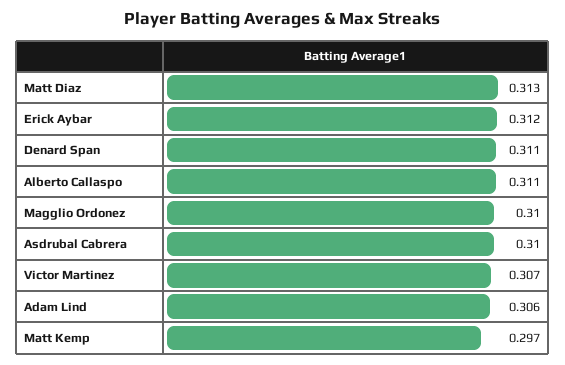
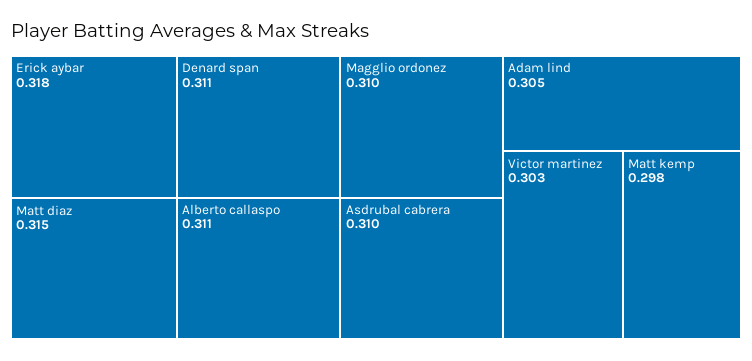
  {
-   "Matt Diaz": 0.313,
+   "Matt Diaz": 0.315,
-   "Erick Aybar": 0.312,
+   "Erick Aybar": 0.318,
    "Denard Span": 0.311,
    "Alberto Callaspo": 0.311,
    "Magglio Ordonez": 0.31,
    "Asdrubal Cabrera": 0.31,
-   "Victor Martinez": 0.307,
+   "Victor Martinez": 0.303,
-   "Adam Lind": 0.306,
+   "Adam Lind": 0.305,
-   "Matt Kemp": 0.297
+   "Matt Kemp": 0.298
  }

